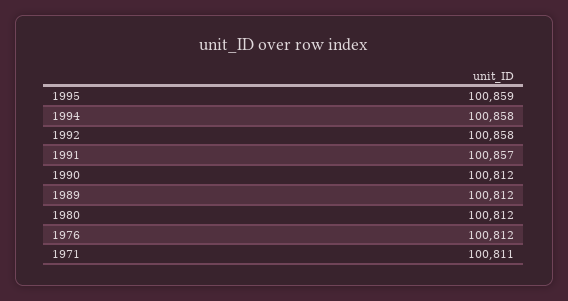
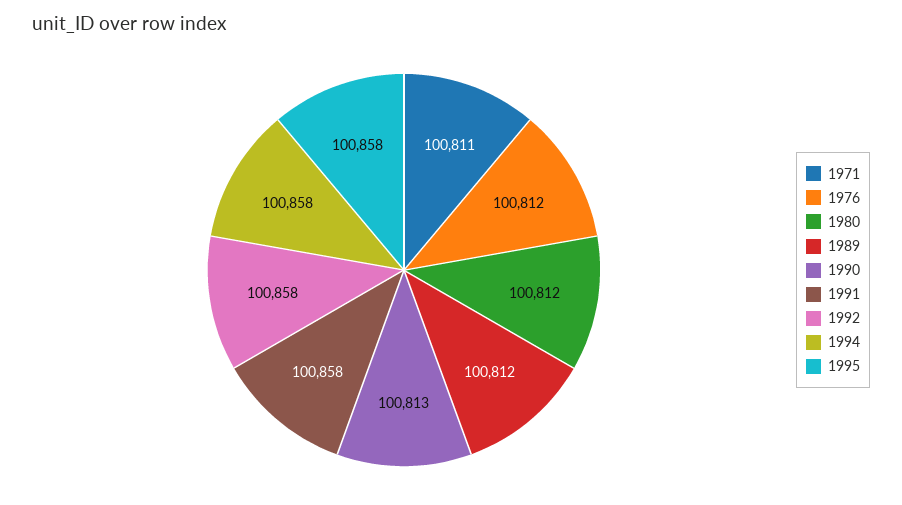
  {
-   "1995": 100859,
+   "1995": 100858,
    "1994": 100858,
    "1992": 100858,
-   "1991": 100857,
+   "1991": 100858,
-   "1990": 100812,
+   "1990": 100813,
    "1989": 100812,
    "1980": 100812,
    "1976": 100812,
    "1971": 100811
  }

